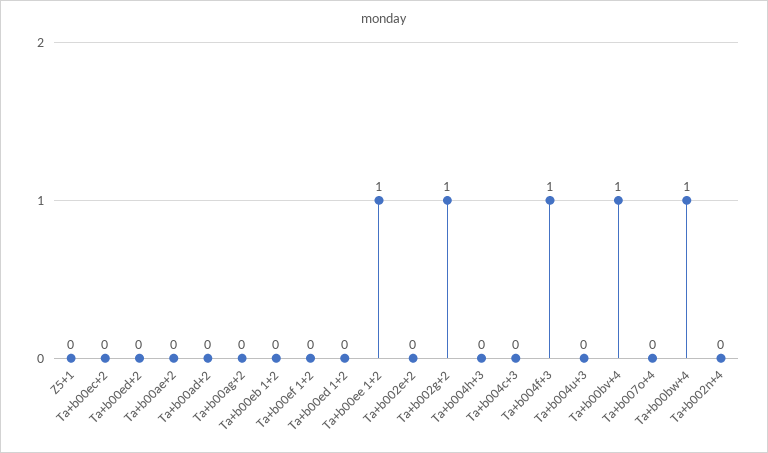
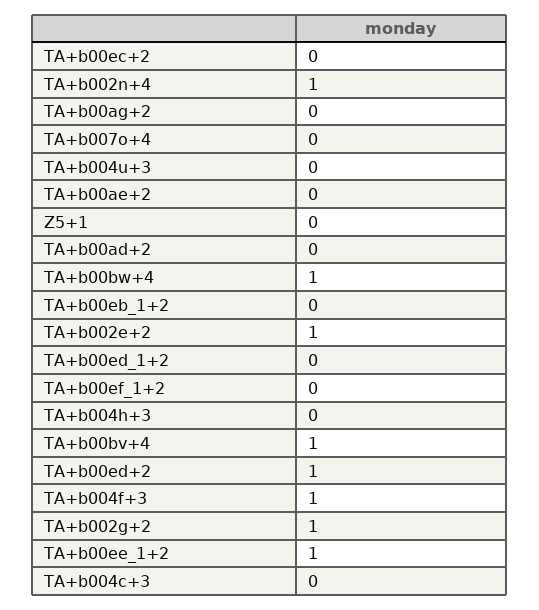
  {
    "Z5+1": 0,
    "Ta+b00ec+2": 0,
-   "Ta+b00ed+2": 0,
+   "Ta+b00ed+2": 1,
    "Ta+b00ae+2": 0,
    "Ta+b00ad+2": 0,
    "Ta+b00ag+2": 0,
    "Ta+b00eb 1+2": 0,
    "Ta+b00ef 1+2": 0,
    "Ta+b00ed 1+2": 0,
    "Ta+b00ee 1+2": 1,
-   "Ta+b002e+2": 0,
+   "Ta+b002e+2": 1,
    "Ta+b002g+2": 1,
    "Ta+b004h+3": 0,
    "Ta+b004c+3": 0,
    "Ta+b004f+3": 1,
    "Ta+b004u+3": 0,
    "Ta+b00bv+4": 1,
    "Ta+b007o+4": 0,
    "Ta+b00bw+4": 1,
-   "Ta+b002n+4": 0
+   "Ta+b002n+4": 1
  }

